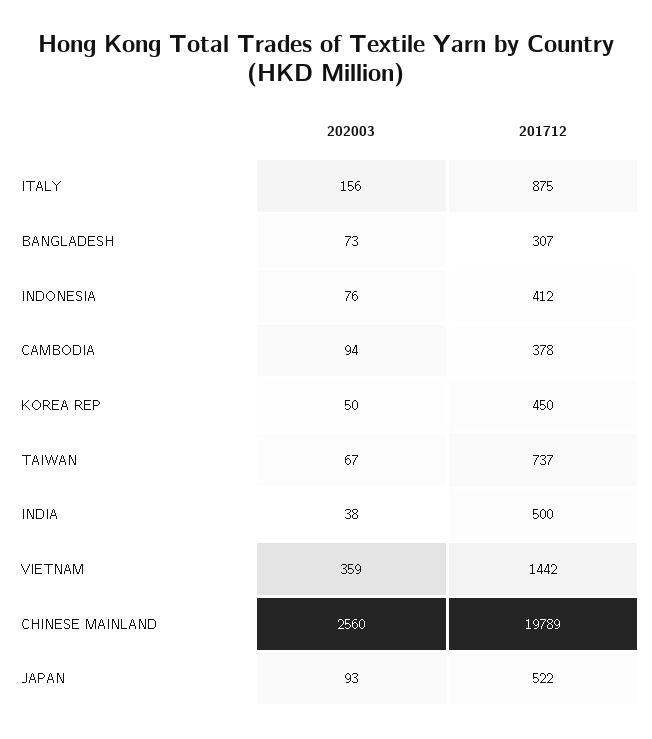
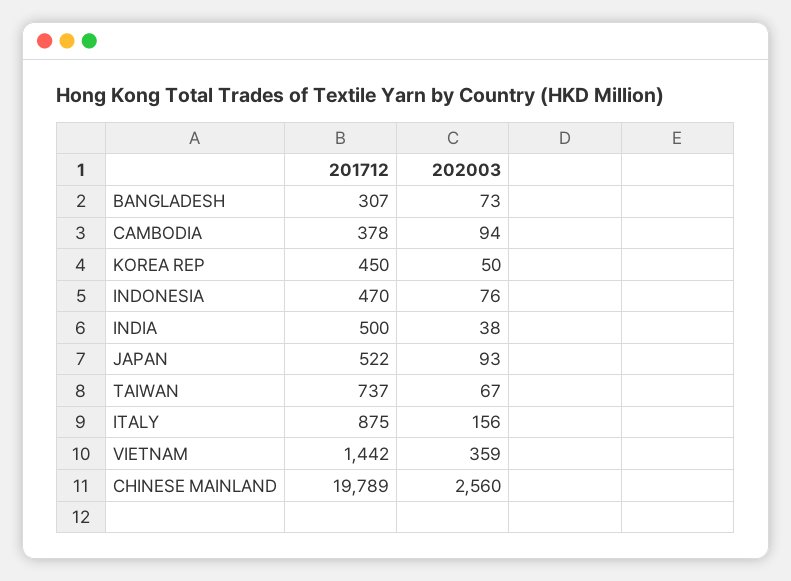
  {
    "202003": {
      "ITALY": 156,
      "BANGLADESH": 73,
      "INDONESIA": 76,
      "CAMBODIA": 94,
      "KOREA REP": 50,
      "TAIWAN": 67,
      "INDIA": 38,
      "VIETNAM": 359,
      "CHINESE MAINLAND": 2560,
      "JAPAN": 93
    },
    "201712": {
      "ITALY": 875,
      "BANGLADESH": 307,
-     "INDONESIA": 412,
+     "INDONESIA": 470,
      "CAMBODIA": 378,
      "KOREA REP": 450,
      "TAIWAN": 737,
      "INDIA": 500,
      "VIETNAM": 1442,
      "CHINESE MAINLAND": 19789,
      "JAPAN": 522
    }
  }

